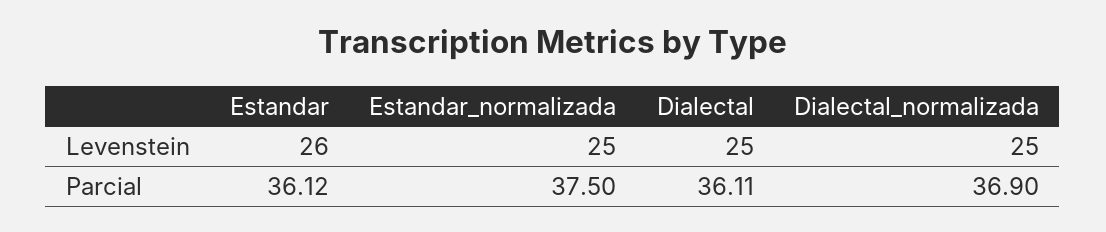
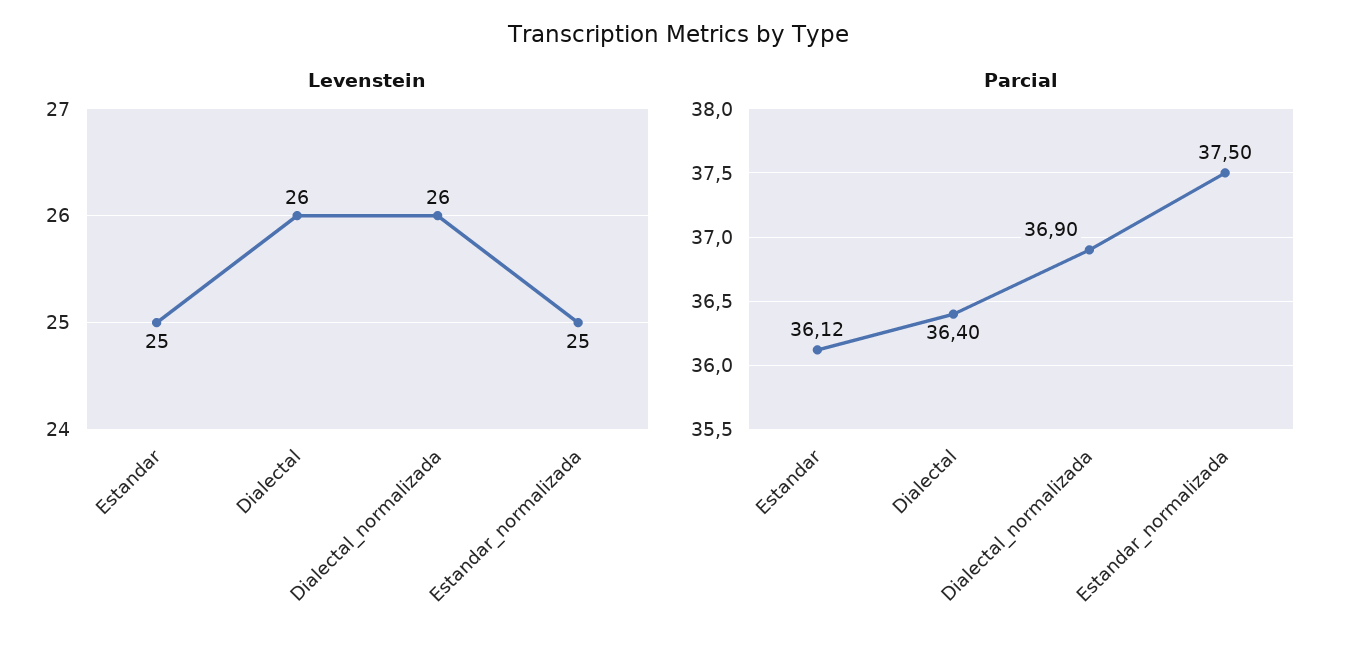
  {
    "Levenstein": {
-     "Estandar": 26,
+     "Estandar": 25,
      "Estandar_normalizada": 25,
-     "Dialectal": 25,
+     "Dialectal": 26,
-     "Dialectal_normalizada": 25
+     "Dialectal_normalizada": 26
    },
    "Parcial": {
      "Estandar": 36.12,
      "Estandar_normalizada": 37.5,
-     "Dialectal": 36.11,
+     "Dialectal": 36.4,
      "Dialectal_normalizada": 36.9
    }
  }

